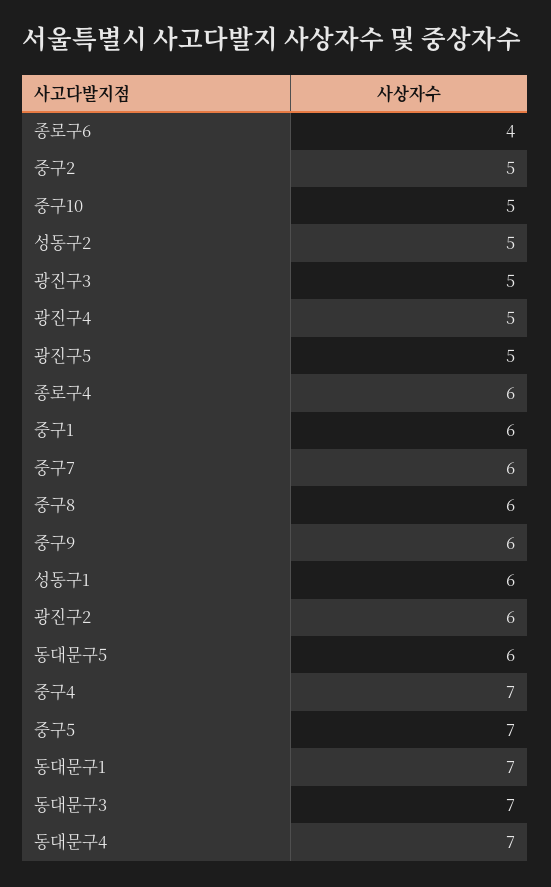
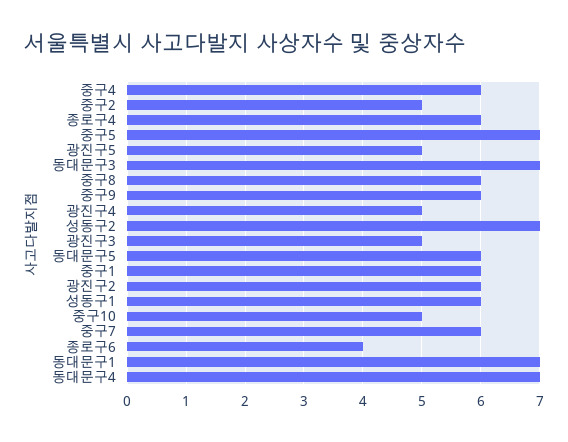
  {
    "종로구6": 4,
    "중구2": 5,
    "중구10": 5,
-   "성동구2": 5,
+   "성동구2": 7,
    "광진구3": 5,
    "광진구4": 5,
    "광진구5": 5,
    "종로구4": 6,
    "중구1": 6,
    "중구7": 6,
    "중구8": 6,
    "중구9": 6,
    "성동구1": 6,
    "광진구2": 6,
    "동대문구5": 6,
-   "중구4": 7,
+   "중구4": 6,
    "중구5": 7,
    "동대문구1": 7,
    "동대문구3": 7,
    "동대문구4": 7
  }

